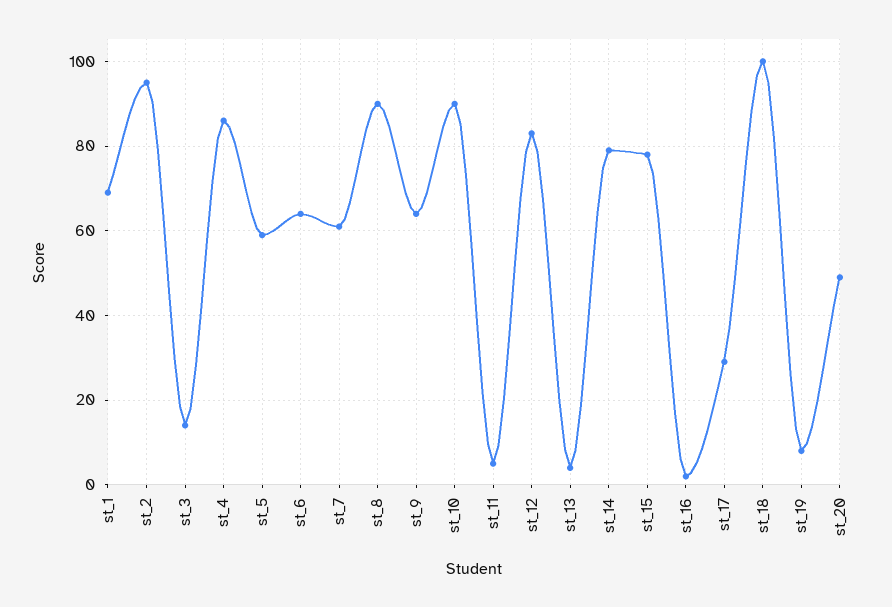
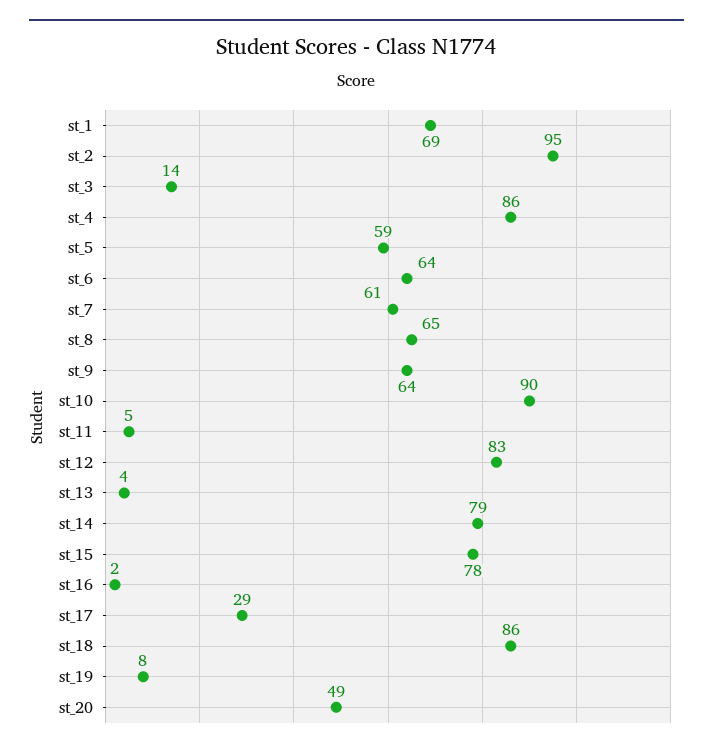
  {
    "st_1": 69,
    "st_2": 95,
    "st_3": 14,
    "st_4": 86,
    "st_5": 59,
    "st_6": 64,
    "st_7": 61,
-   "st_8": 90,
+   "st_8": 65,
    "st_9": 64,
    "st_10": 90,
    "st_11": 5,
    "st_12": 83,
    "st_13": 4,
    "st_14": 79,
    "st_15": 78,
    "st_16": 2,
    "st_17": 29,
-   "st_18": 100,
+   "st_18": 86,
    "st_19": 8,
    "st_20": 49
  }

